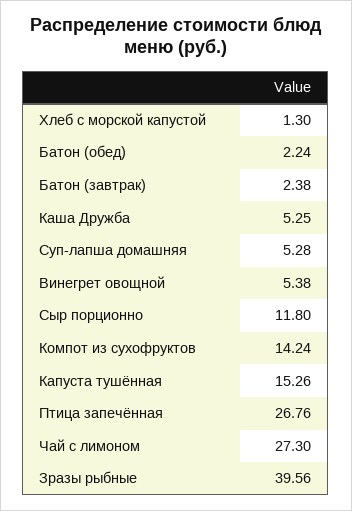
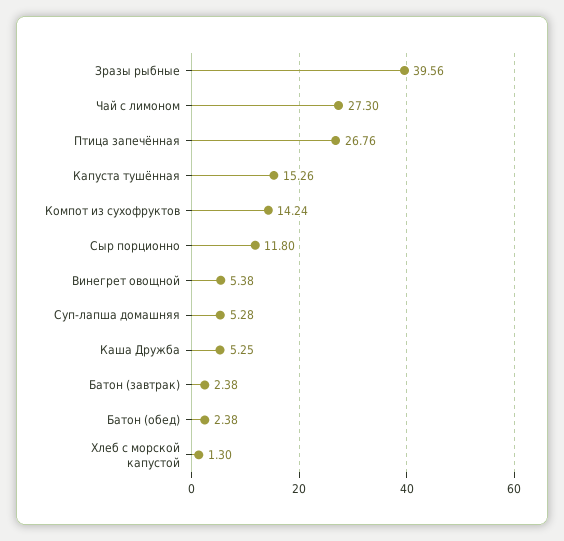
  {
    "Хлеб с морской капустой": 1.3,
-   "Батон (обед)": 2.24,
+   "Батон (обед)": 2.38,
    "Батон (завтрак)": 2.38,
    "Каша Дружба": 5.25,
    "Суп-лапша домашняя": 5.28,
    "Винегрет овощной": 5.38,
    "Сыр порционно": 11.8,
    "Компот из сухофруктов": 14.24,
    "Капуста тушённая": 15.26,
    "Птица запечённая": 26.76,
    "Чай с лимоном": 27.3,
    "Зразы рыбные": 39.56
  }

